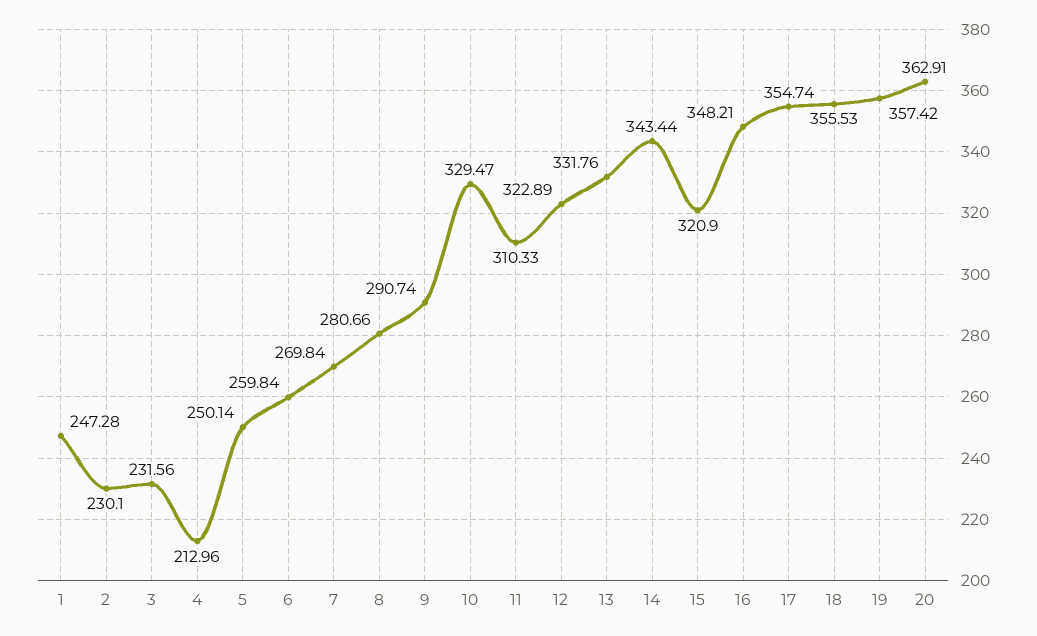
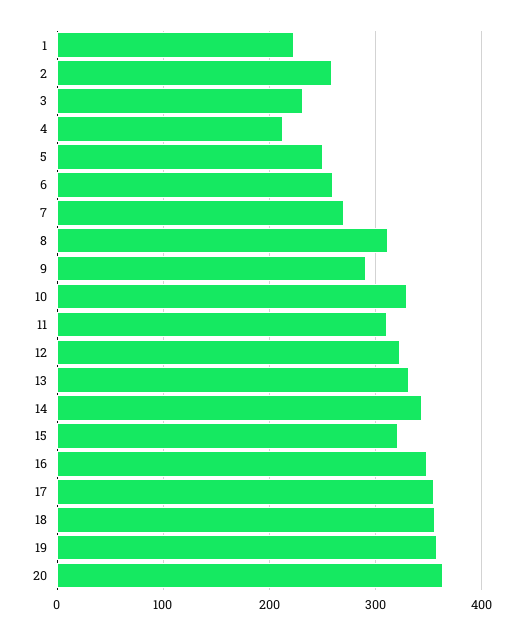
  {
-   "1": 247.28,
+   "1": 220,
-   "2": 230.1,
+   "2": 260,
    "3": 231.56,
    "4": 212.96,
    "5": 250.14,
    "6": 259.84,
    "7": 269.84,
-   "8": 280.66,
+   "8": 310,
    "9": 290.74,
    "10": 329.47,
    "11": 310.33,
    "12": 322.89,
    "13": 331.76,
    "14": 343.44,
    "15": 320.9,
    "16": 348.21,
    "17": 354.74,
    "18": 355.53,
    "19": 357.42,
    "20": 362.91
  }

